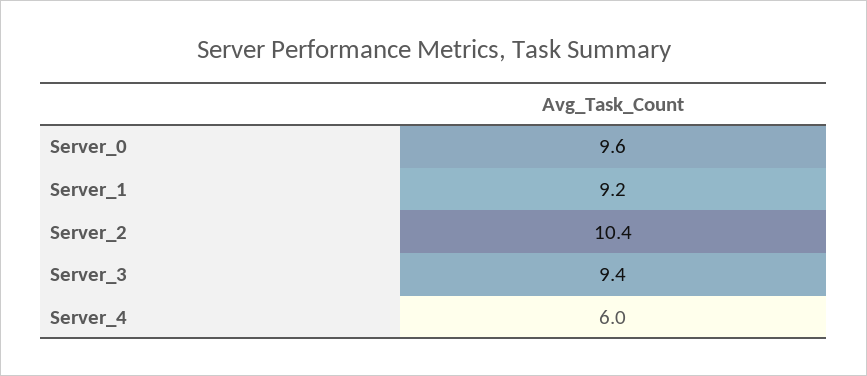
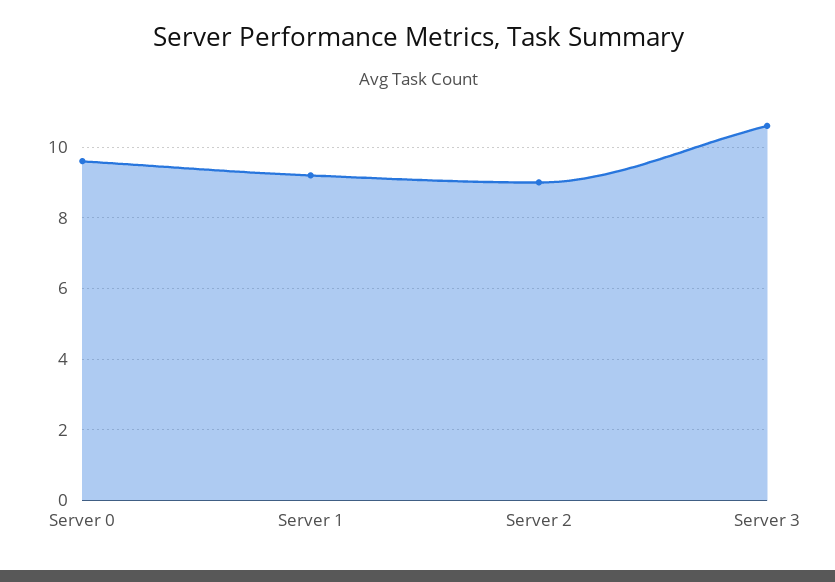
  {
    "Server_0": 9.6,
    "Server_1": 9.2,
-   "Server_2": 10.4,
+   "Server_2": 9,
-   "Server_3": 9.4,
+   "Server_3": 10.5
-   "Server_4": 6
  }

